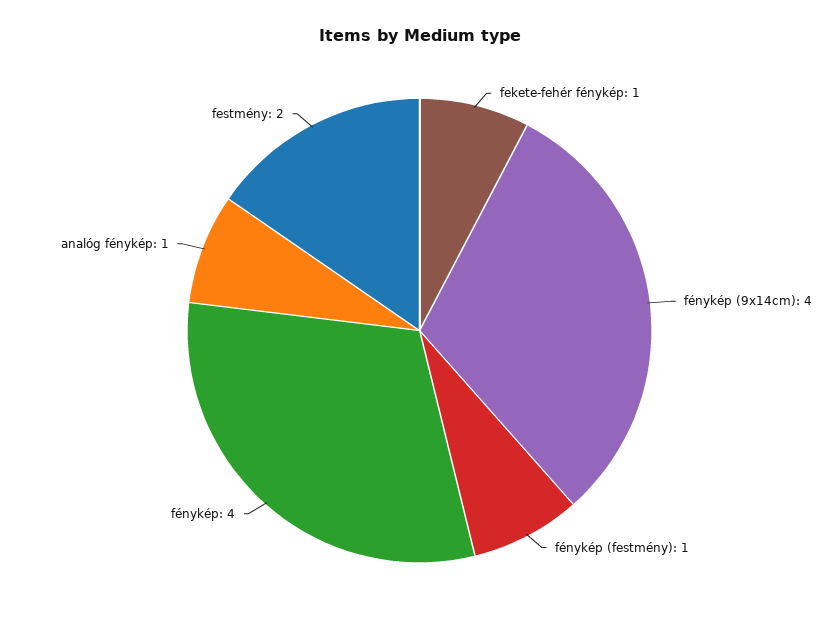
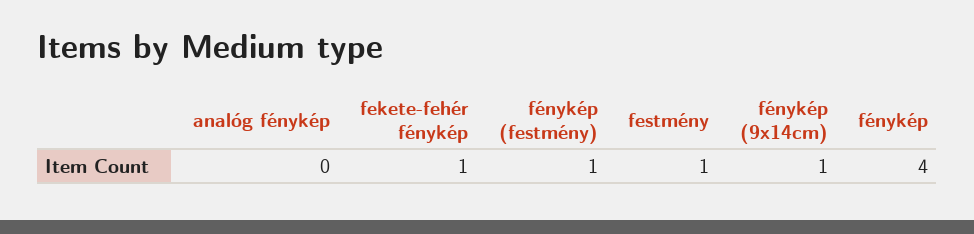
  {
    "fekete-fehér fénykép": 1,
-   "fénykép (9x14cm)": 4,
+   "fénykép (9x14cm)": 1,
    "fénykép (festmény)": 1,
    "fénykép": 4,
-   "analóg fénykép": 1,
+   "analóg fénykép": 0,
-   "festmény": 2
+   "festmény": 1
  }

